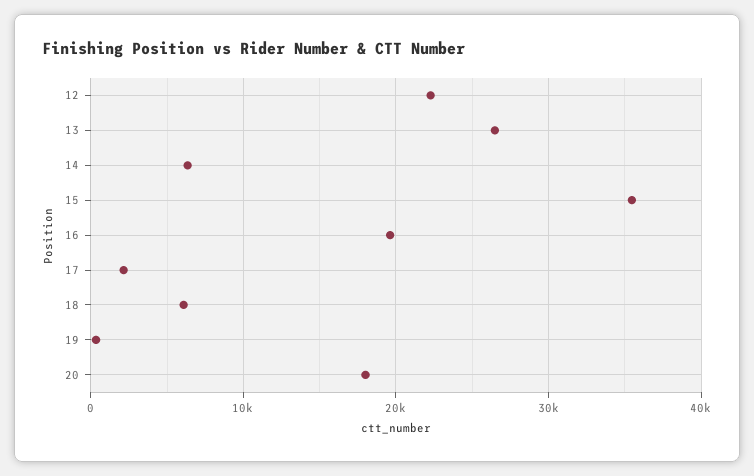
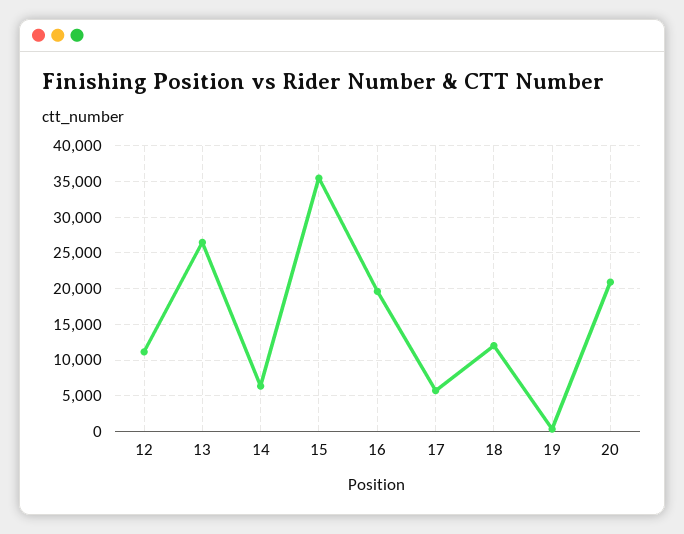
  {
-   "12": 22000,
+   "12": 11000,
    "13": 26000,
    "14": 6000,
    "15": 35000,
    "16": 20000,
-   "17": 2000,
+   "17": 6000,
-   "18": 6000,
+   "18": 12000,
    "19": 0,
-   "20": 18000
+   "20": 21000
  }

